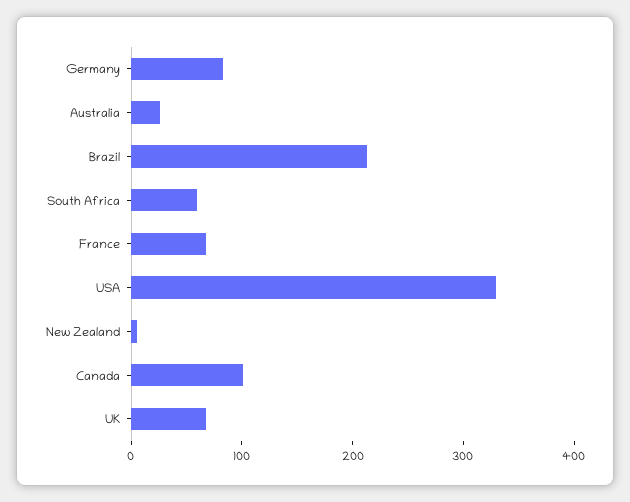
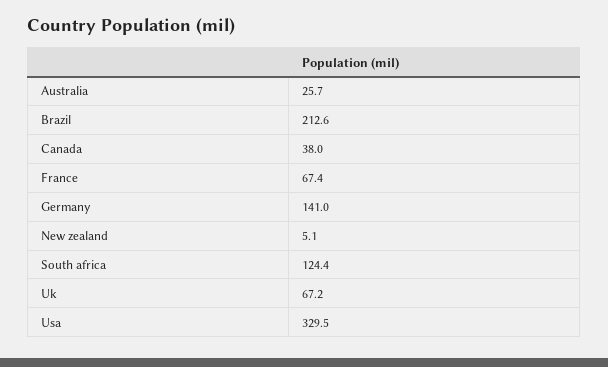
  {
-   "Germany": 80,
+   "Germany": 141,
    "Australia": 25.7,
    "Brazil": 212.6,
-   "South Africa": 60,
+   "South Africa": 124.4,
    "France": 67.4,
    "USA": 329.5,
    "New Zealand": 5.1,
-   "Canada": 100,
+   "Canada": 38,
    "UK": 67.2
  }

